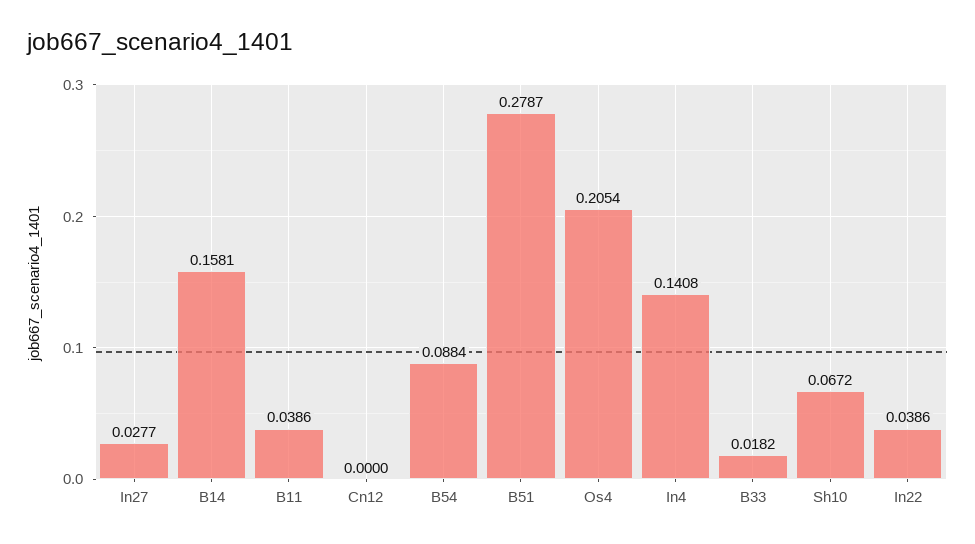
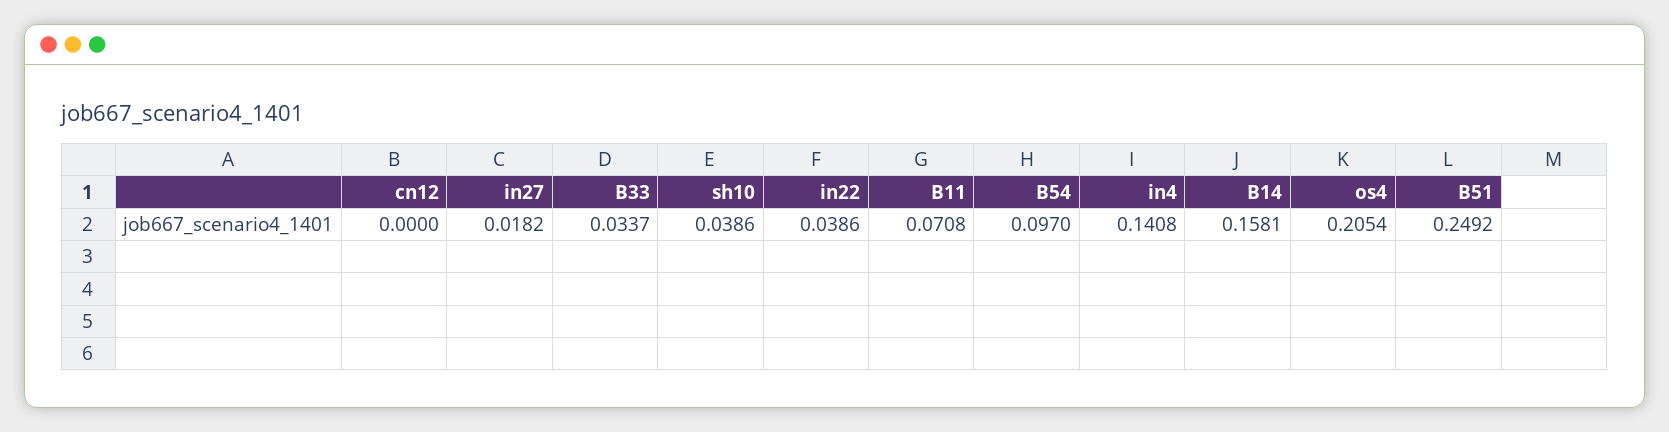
  {
-   "In27": 0.0277,
+   "In27": 0.0182,
    "B14": 0.1581,
-   "B11": 0.0386,
+   "B11": 0.0708,
    "Cn12": 0,
-   "B54": 0.0884,
+   "B54": 0.097,
-   "B51": 0.2787,
+   "B51": 0.2492,
    "Os4": 0.2054,
    "In4": 0.1408,
-   "B33": 0.0182,
+   "B33": 0.0337,
-   "Sh10": 0.0672,
+   "Sh10": 0.0386,
    "In22": 0.0386
  }

